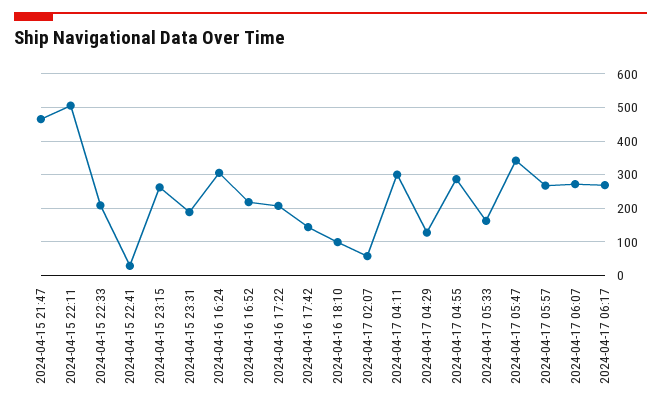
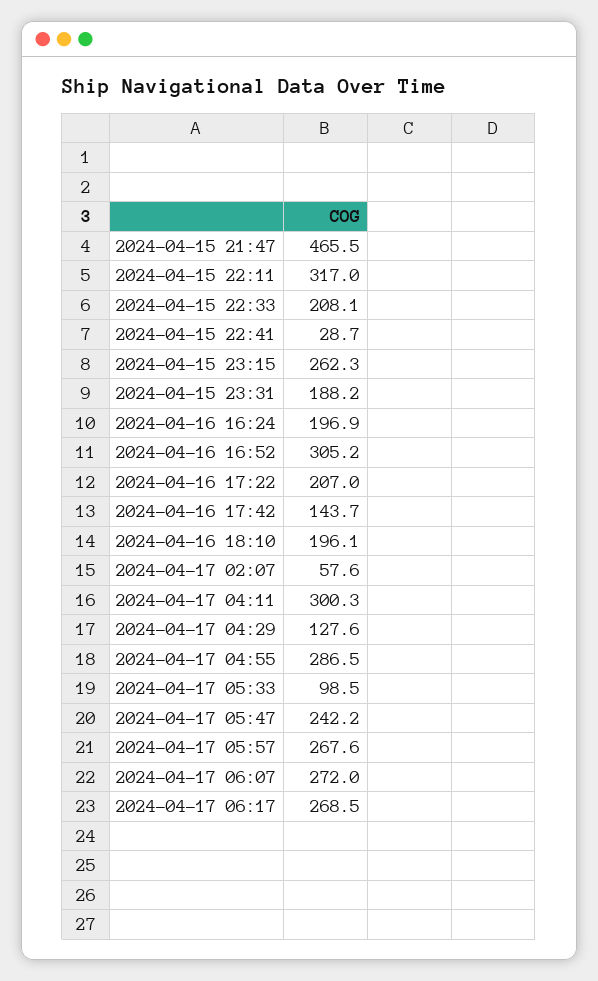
  {
    "2024-04-15 21:47": 465.5,
-   "2024-04-15 22:11": 500,
+   "2024-04-15 22:11": 317,
    "2024-04-15 22:33": 208.1,
    "2024-04-15 22:41": 28.7,
    "2024-04-15 23:15": 262.3,
    "2024-04-15 23:31": 188.2,
-   "2024-04-16 16:24": 300,
+   "2024-04-16 16:24": 196.9,
-   "2024-04-16 16:52": 220,
+   "2024-04-16 16:52": 305.2,
    "2024-04-16 17:22": 207,
    "2024-04-16 17:42": 143.7,
-   "2024-04-16 18:10": 100,
+   "2024-04-16 18:10": 196.1,
    "2024-04-17 02:07": 57.6,
    "2024-04-17 04:11": 300.3,
    "2024-04-17 04:29": 127.6,
    "2024-04-17 04:55": 286.5,
-   "2024-04-17 05:33": 160,
+   "2024-04-17 05:33": 98.5,
-   "2024-04-17 05:47": 340,
+   "2024-04-17 05:47": 242.2,
    "2024-04-17 05:57": 267.6,
    "2024-04-17 06:07": 272,
    "2024-04-17 06:17": 268.5
  }

